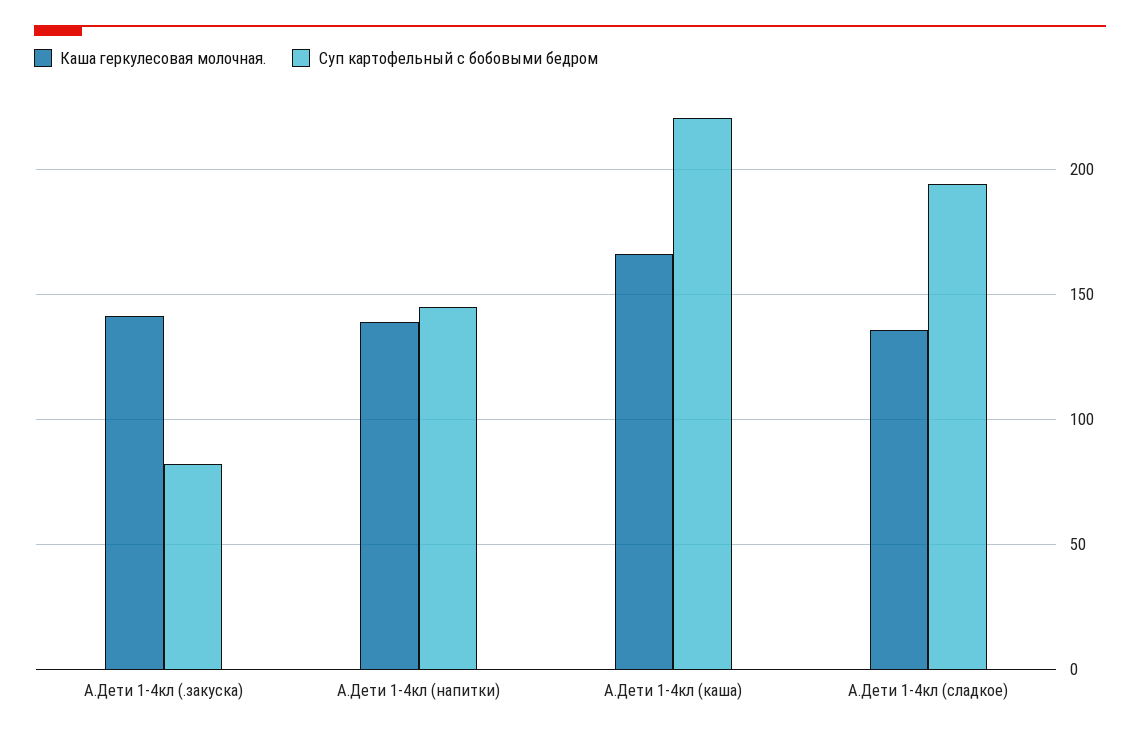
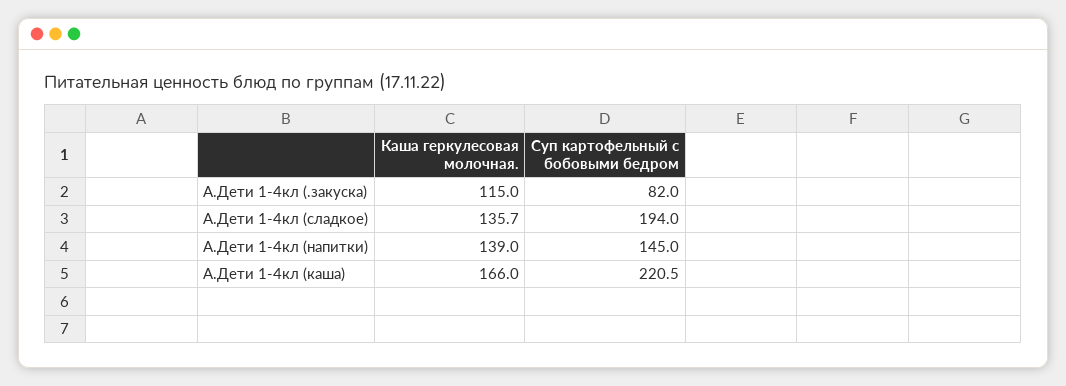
  {
    "Каша геркулесовая молочная.": {
-     "А.Дети 1-4кл (.закуска)": 140,
+     "А.Дети 1-4кл (.закуска)": 115,
      "А.Дети 1-4кл (напитки)": 139,
      "А.Дети 1-4кл (каша)": 166,
      "А.Дети 1-4кл (сладкое)": 135.7
    },
    "Суп картофельный с бобовыми бедром": {
      "А.Дети 1-4кл (.закуска)": 82,
      "А.Дети 1-4кл (напитки)": 145,
      "А.Дети 1-4кл (каша)": 220.5,
      "А.Дети 1-4кл (сладкое)": 194
    }
  }

